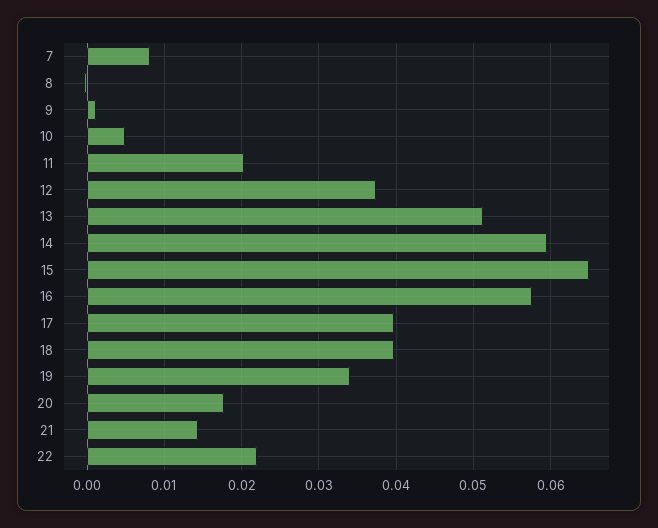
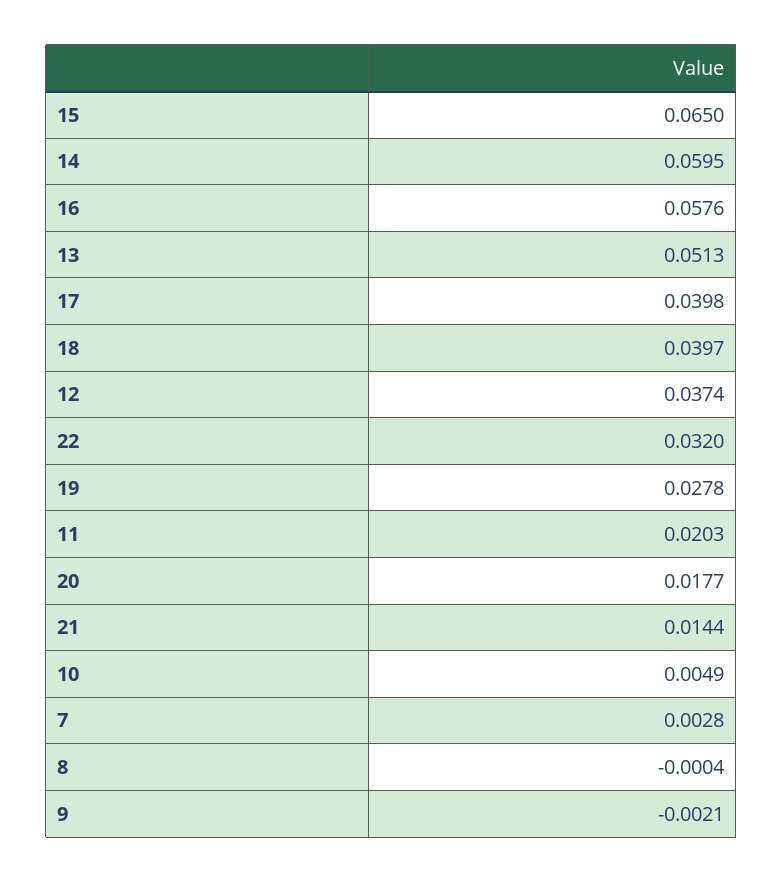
  {
-   "7": 0.008,
+   "7": 0.0028,
    "8": -0.0004,
-   "9": 0.001,
+   "9": -0.0021,
    "10": 0.0049,
    "11": 0.0203,
    "12": 0.0374,
    "13": 0.0513,
    "14": 0.0595,
    "15": 0.065,
    "16": 0.0576,
    "17": 0.0398,
    "18": 0.0397,
-   "19": 0.034,
+   "19": 0.0278,
    "20": 0.0177,
    "21": 0.0144,
-   "22": 0.022
+   "22": 0.032
  }

